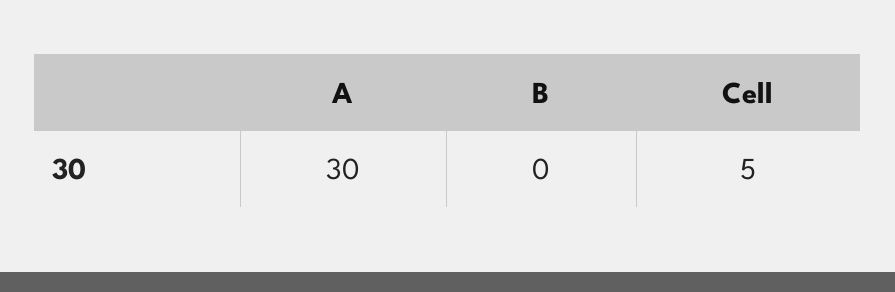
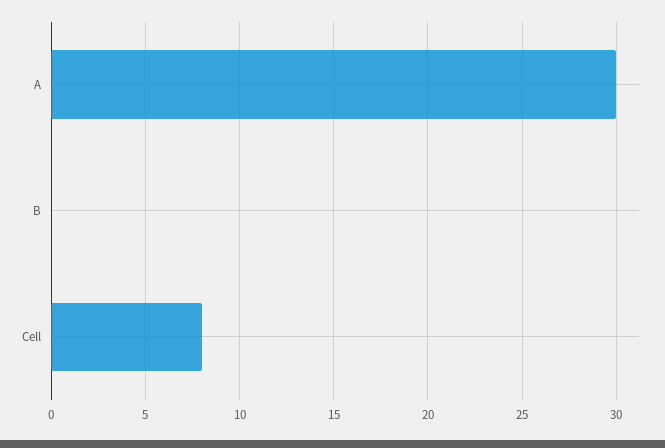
  {
    "A": 30,
    "B": 0,
-   "Cell": 5
+   "Cell": 8
  }

